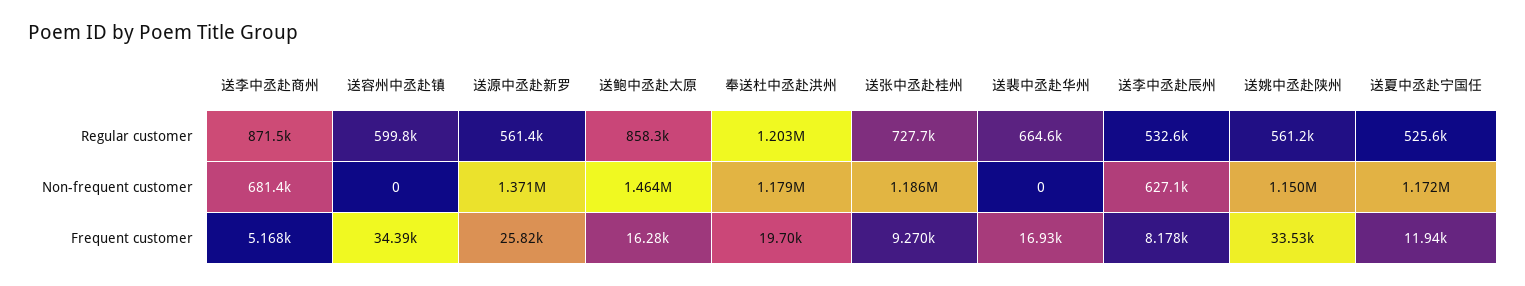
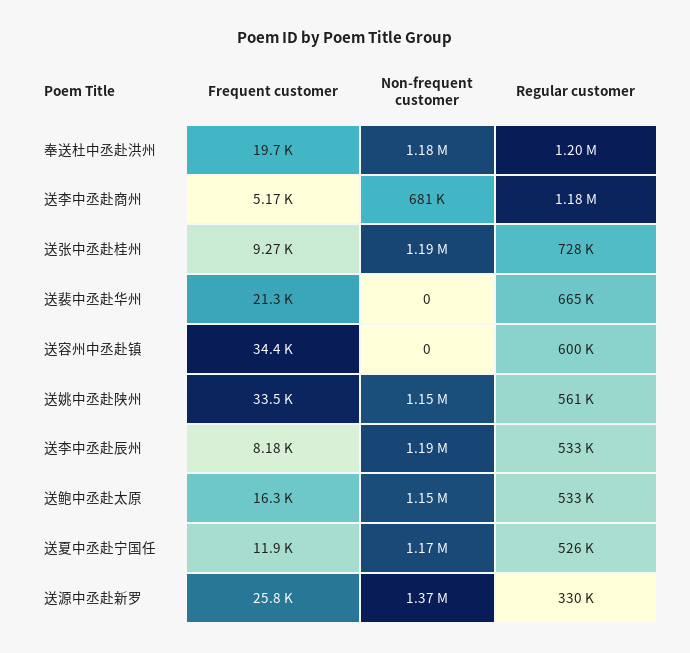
  {
    "送李中丞赴商州": {
-     "Regular customer": 871500,
+     "Regular customer": 1180000,
      "Non-frequent customer": 681400,
      "Frequent customer": 5168
    },
    "送容州中丞赴镇": {
      "Regular customer": 599800,
      "Non-frequent customer": 0,
      "Frequent customer": 34390
    },
    "送源中丞赴新罗": {
-     "Regular customer": 561400,
+     "Regular customer": 330000,
      "Non-frequent customer": 1371000,
      "Frequent customer": 25820
    },
    "送鲍中丞赴太原": {
-     "Regular customer": 858300,
+     "Regular customer": 533000,
-     "Non-frequent customer": 1464000,
+     "Non-frequent customer": 1150000,
      "Frequent customer": 16280
    },
    "奉送杜中丞赴洪州": {
      "Regular customer": 1203000,
      "Non-frequent customer": 1179000,
      "Frequent customer": 19700
    },
    "送张中丞赴桂州": {
      "Regular customer": 727700,
      "Non-frequent customer": 1186000,
      "Frequent customer": 9270
    },
    "送裴中丞赴华州": {
      "Regular customer": 664600,
      "Non-frequent customer": 0,
-     "Frequent customer": 16930
+     "Frequent customer": 21300
    },
    "送李中丞赴辰州": {
      "Regular customer": 532600,
-     "Non-frequent customer": 627100,
+     "Non-frequent customer": 1190000,
      "Frequent customer": 8178
    },
    "送姚中丞赴陕州": {
      "Regular customer": 561200,
      "Non-frequent customer": 1150000,
      "Frequent customer": 33530
    },
    "送夏中丞赴宁国任": {
      "Regular customer": 525600,
      "Non-frequent customer": 1172000,
      "Frequent customer": 11940
    }
  }

